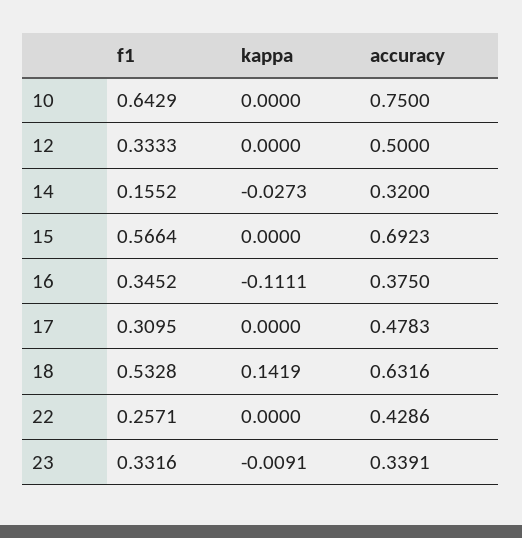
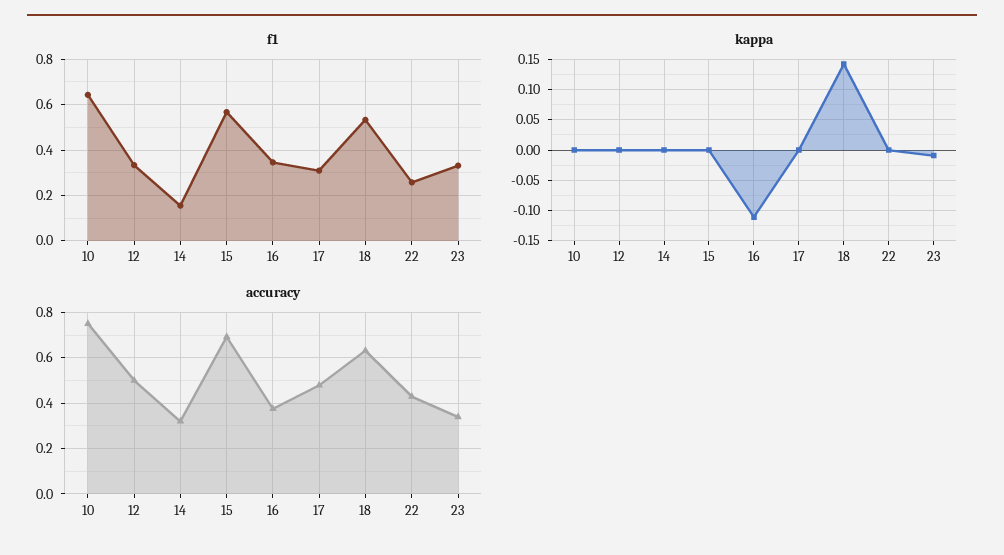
  {
    "f1": {
      "10": 0.6429,
      "12": 0.3333,
      "14": 0.1552,
      "15": 0.5664,
      "16": 0.3452,
      "17": 0.3095,
      "18": 0.5328,
      "22": 0.2571,
      "23": 0.3316
    },
    "kappa": {
      "10": 0,
      "12": 0,
-     "14": -0.0273,
+     "14": 0,
      "15": 0,
      "16": -0.1111,
      "17": 0,
      "18": 0.1419,
      "22": 0,
      "23": -0.0091
    },
    "accuracy": {
      "10": 0.75,
      "12": 0.5,
      "14": 0.32,
      "15": 0.6923,
      "16": 0.375,
      "17": 0.4783,
      "18": 0.6316,
      "22": 0.4286,
      "23": 0.3391
    }
  }

